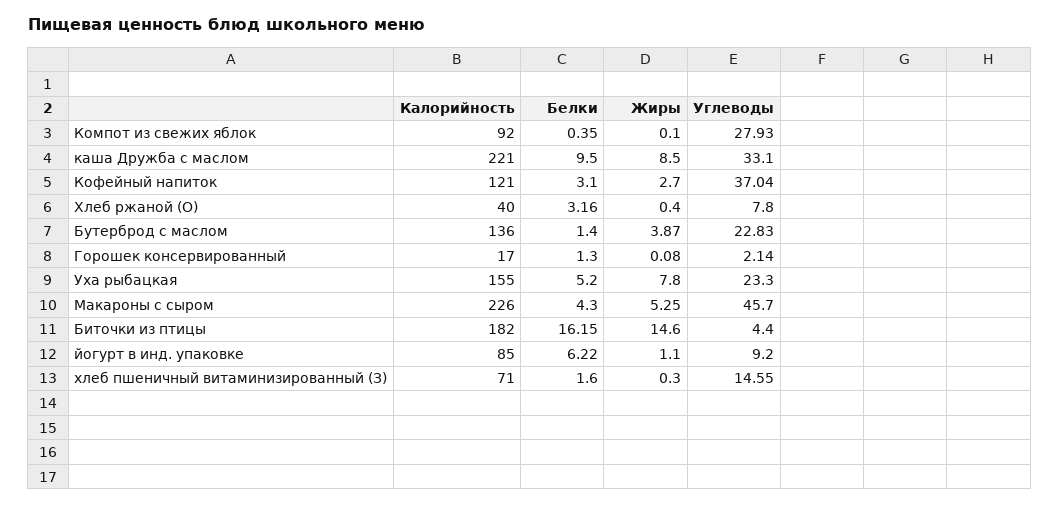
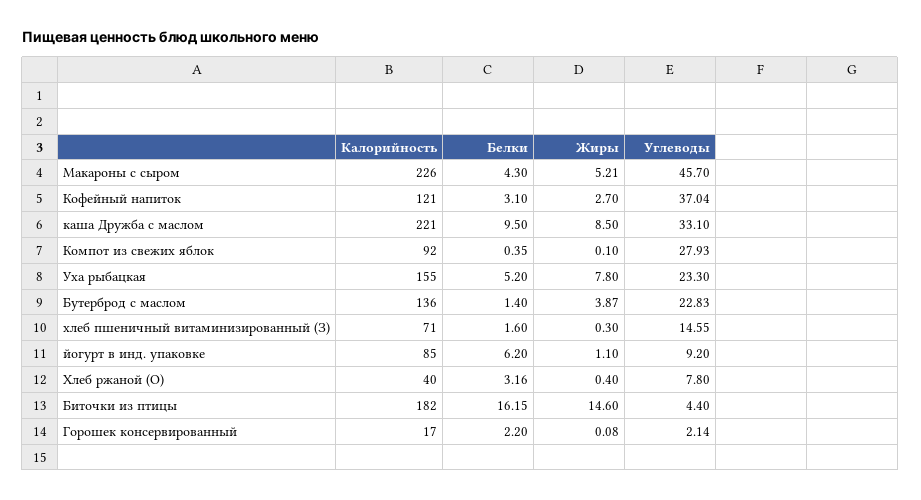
  {
    "Калорийность": {
      "Компот из свежих яблок": 92,
      "каша Дружба с маслом": 221,
      "Кофейный напиток": 121,
      "Хлеб ржаной (О)": 40,
      "Бутерброд с маслом": 136,
      "Горошек консервированный": 17,
      "Уха рыбацкая": 155,
      "Макароны с сыром": 226,
      "Биточки из птицы": 182,
      "йогурт в инд. упаковке": 85,
      "хлеб пшеничный витаминизированный (З)": 71
    },
    "Белки": {
      "Компот из свежих яблок": 0.35,
      "каша Дружба с маслом": 9.5,
      "Кофейный напиток": 3.1,
      "Хлеб ржаной (О)": 3.16,
      "Бутерброд с маслом": 1.4,
-     "Горошек консервированный": 1.3,
+     "Горошек консервированный": 2.2,
      "Уха рыбацкая": 5.2,
      "Макароны с сыром": 4.3,
      "Биточки из птицы": 16.15,
-     "йогурт в инд. упаковке": 6.22,
+     "йогурт в инд. упаковке": 6.2,
      "хлеб пшеничный витаминизированный (З)": 1.6
    },
    "Жиры": {
      "Компот из свежих яблок": 0.1,
      "каша Дружба с маслом": 8.5,
      "Кофейный напиток": 2.7,
      "Хлеб ржаной (О)": 0.4,
      "Бутерброд с маслом": 3.87,
      "Горошек консервированный": 0.08,
      "Уха рыбацкая": 7.8,
-     "Макароны с сыром": 5.25,
+     "Макароны с сыром": 5.21,
      "Биточки из птицы": 14.6,
      "йогурт в инд. упаковке": 1.1,
      "хлеб пшеничный витаминизированный (З)": 0.3
    },
    "Углеводы": {
      "Компот из свежих яблок": 27.93,
      "каша Дружба с маслом": 33.1,
      "Кофейный напиток": 37.04,
      "Хлеб ржаной (О)": 7.8,
      "Бутерброд с маслом": 22.83,
      "Горошек консервированный": 2.14,
      "Уха рыбацкая": 23.3,
      "Макароны с сыром": 45.7,
      "Биточки из птицы": 4.4,
      "йогурт в инд. упаковке": 9.2,
      "хлеб пшеничный витаминизированный (З)": 14.55
    }
  }

